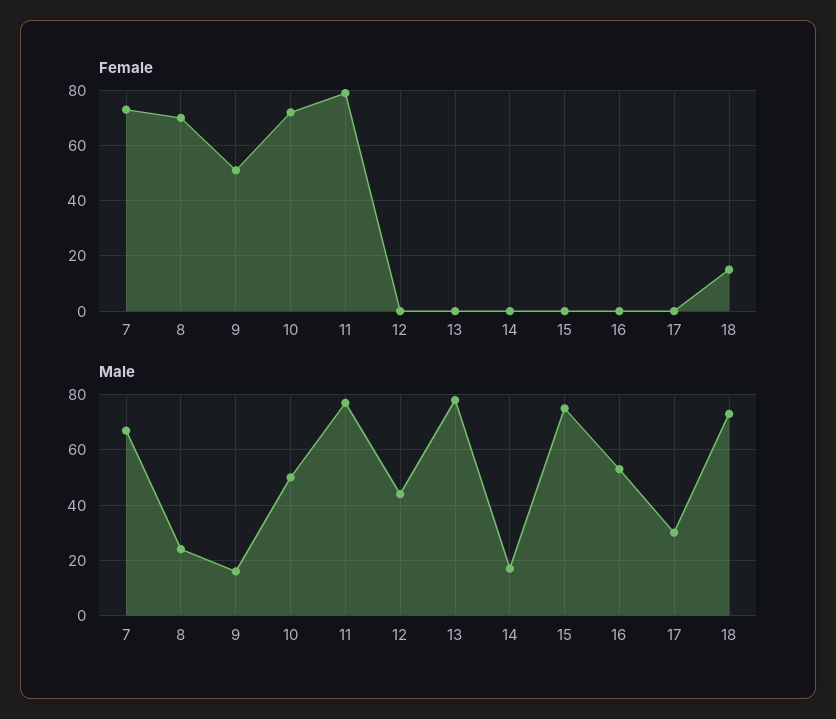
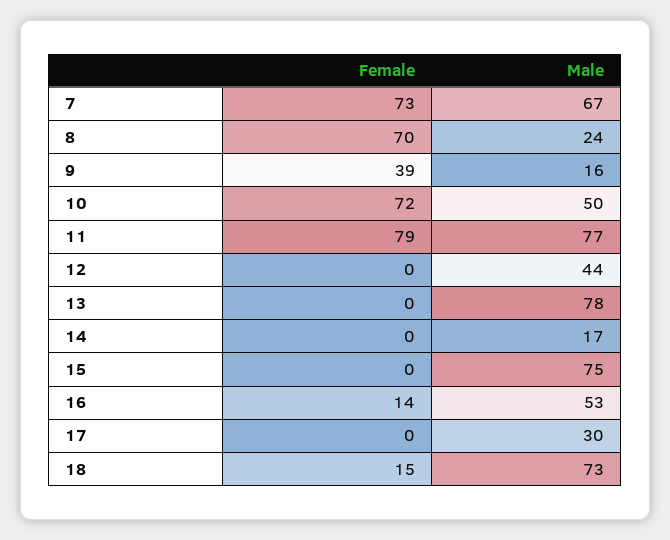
  {
    "Female": {
      "7": 73,
      "8": 70,
-     "9": 50,
+     "9": 39,
      "10": 72,
      "11": 79,
      "12": 0,
      "13": 0,
      "14": 0,
      "15": 0,
-     "16": 0,
+     "16": 14,
      "17": 0,
      "18": 15
    },
    "Male": {
      "7": 67,
      "8": 24,
      "9": 16,
      "10": 50,
      "11": 77,
      "12": 44,
      "13": 78,
      "14": 17,
      "15": 75,
      "16": 53,
      "17": 30,
      "18": 73
    }
  }

